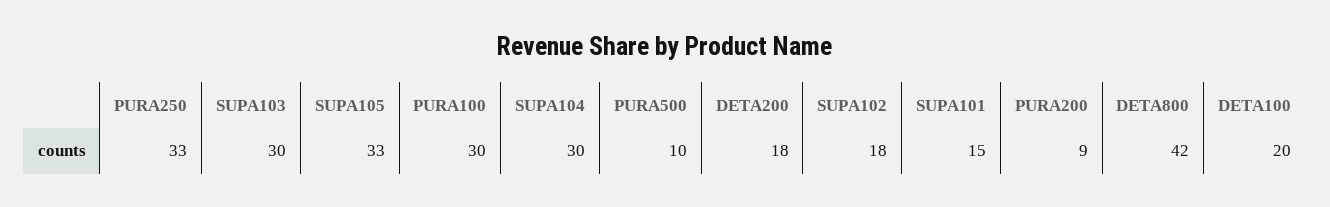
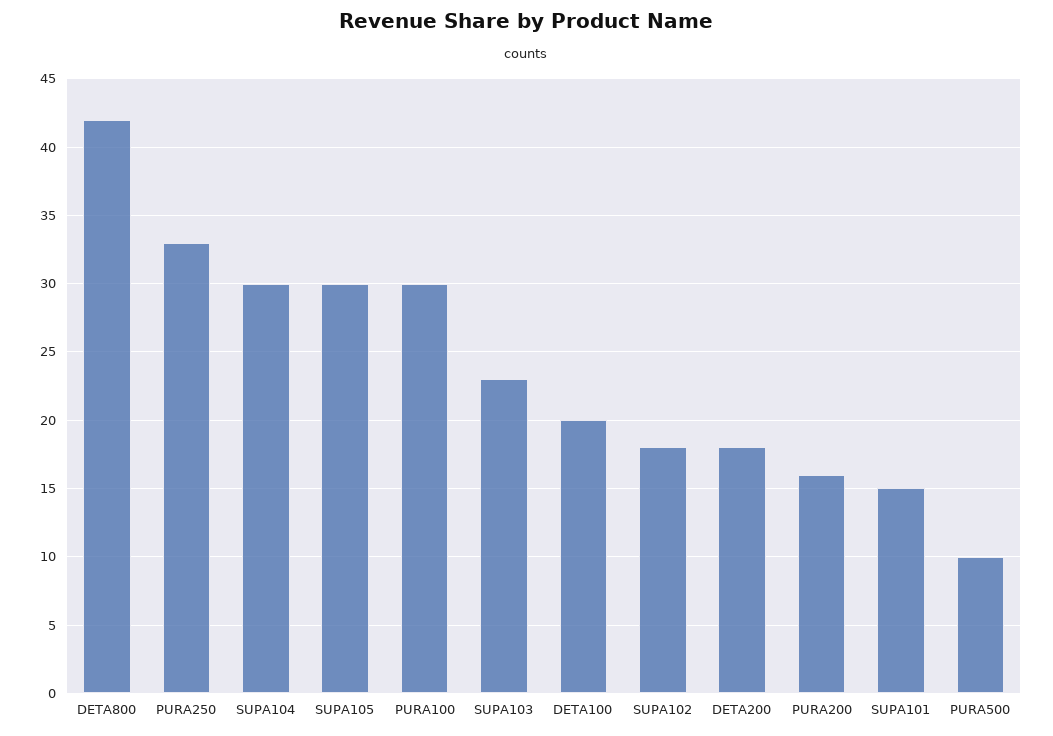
  {
    "PURA250": 33,
-   "SUPA103": 30,
+   "SUPA103": 23,
-   "SUPA105": 33,
+   "SUPA105": 30,
    "PURA100": 30,
    "SUPA104": 30,
    "PURA500": 10,
    "DETA200": 18,
    "SUPA102": 18,
    "SUPA101": 15,
-   "PURA200": 9,
+   "PURA200": 16,
    "DETA800": 42,
    "DETA100": 20
  }

